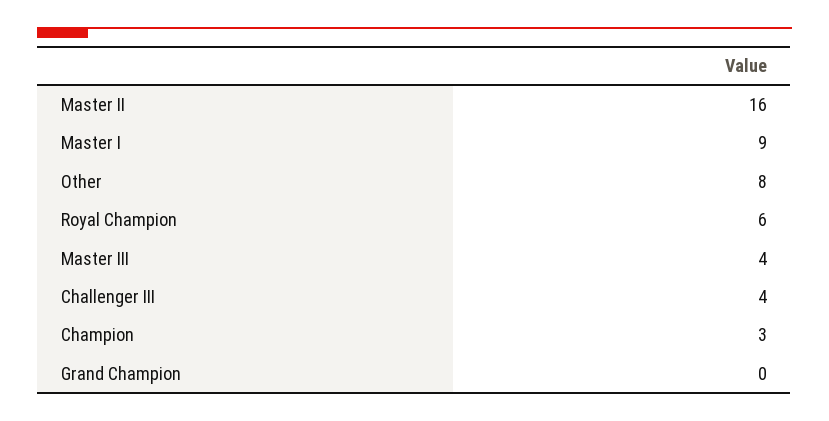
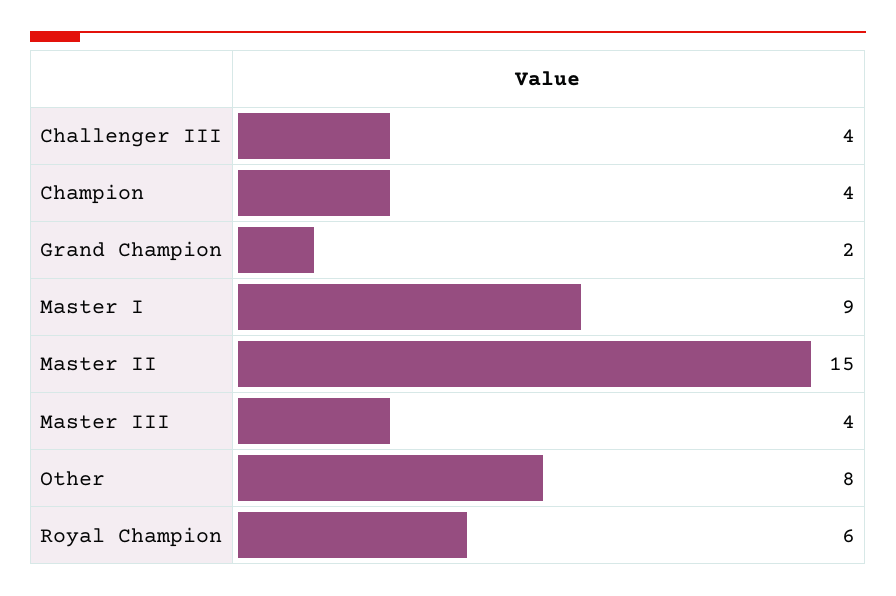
  {
-   "Master II": 16,
+   "Master II": 15,
    "Master I": 9,
    "Other": 8,
    "Royal Champion": 6,
    "Master III": 4,
    "Challenger III": 4,
-   "Champion": 3,
+   "Champion": 4,
-   "Grand Champion": 0
+   "Grand Champion": 2
  }

